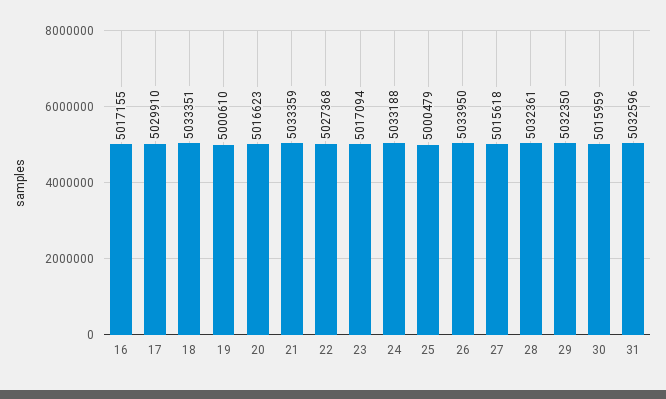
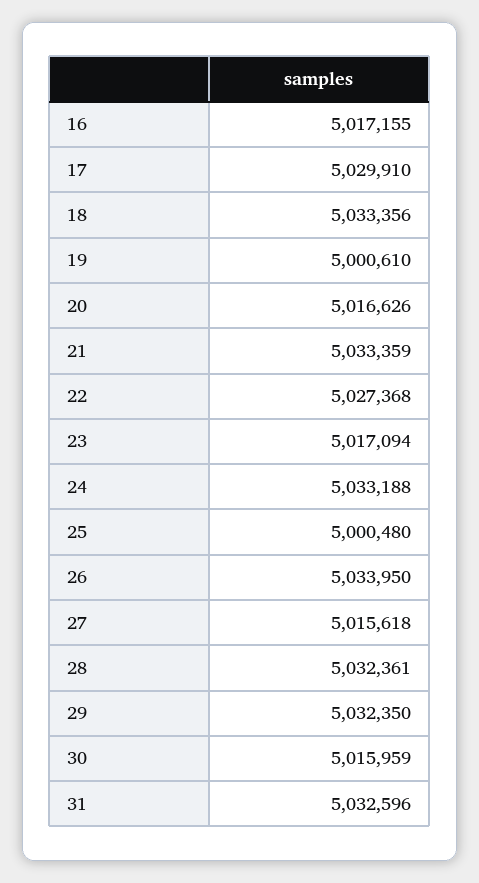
  {
    "16": 5017155,
    "17": 5029910,
-   "18": 5033351,
+   "18": 5033356,
    "19": 5000610,
-   "20": 5016623,
+   "20": 5016626,
    "21": 5033359,
    "22": 5027368,
    "23": 5017094,
    "24": 5033188,
-   "25": 5000479,
+   "25": 5000480,
    "26": 5033950,
    "27": 5015618,
    "28": 5032361,
    "29": 5032350,
    "30": 5015959,
    "31": 5032596
  }

